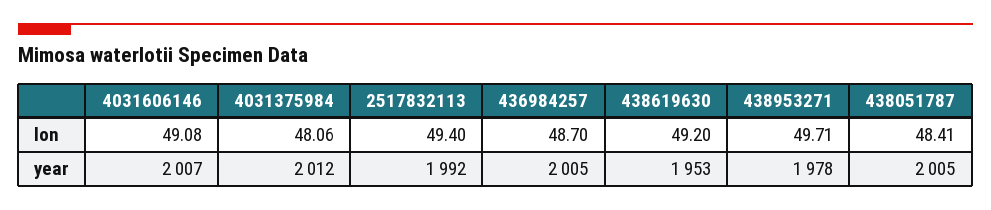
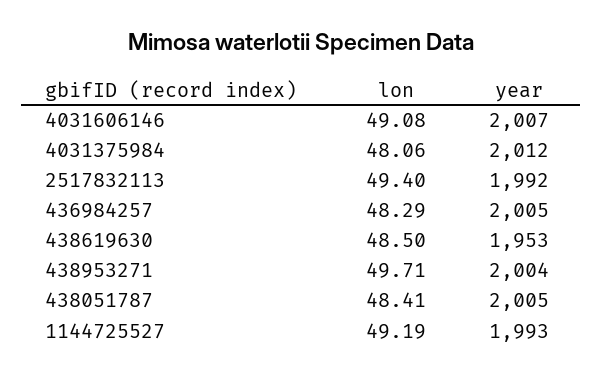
  {
    "4031606146": {
      "lon": 49.08,
      "year": 2007
    },
    "4031375984": {
      "lon": 48.06,
      "year": 2012
    },
    "2517832113": {
      "lon": 49.4,
      "year": 1992
    },
    "436984257": {
-     "lon": 48.7,
+     "lon": 48.29,
      "year": 2005
    },
    "438619630": {
-     "lon": 49.2,
+     "lon": 48.5,
      "year": 1953
    },
    "438953271": {
      "lon": 49.71,
-     "year": 1978
+     "year": 2004
    },
    "438051787": {
      "lon": 48.41,
      "year": 2005
-   }
+   },
+   "1144725527": {
+     "lon": 49.19,
+     "year": 1993
+   }
  }

